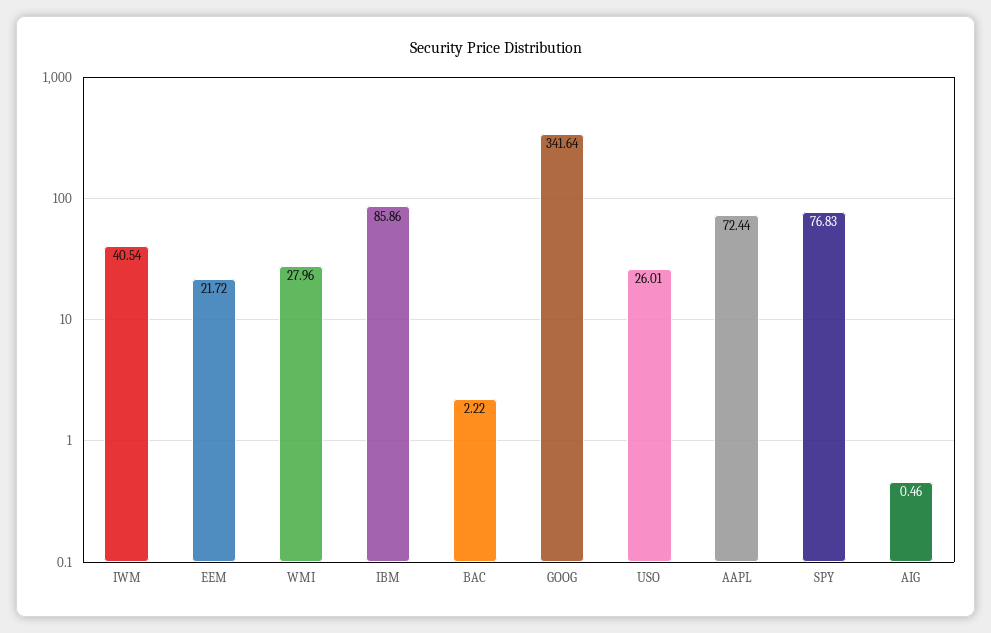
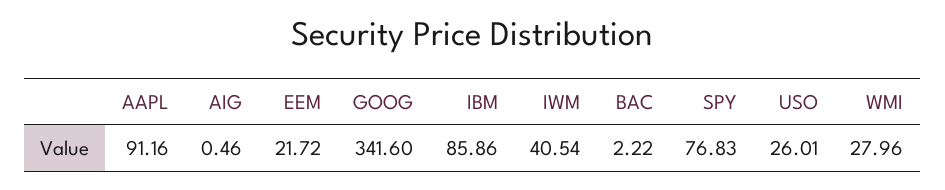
  {
    "IWM": 40.54,
    "EEM": 21.72,
    "WMI": 27.96,
    "IBM": 85.86,
    "BAC": 2.22,
-   "GOOG": 341.64,
+   "GOOG": 341.6,
    "USO": 26.01,
-   "AAPL": 72.44,
+   "AAPL": 91.16,
    "SPY": 76.83,
    "AIG": 0.46
  }

